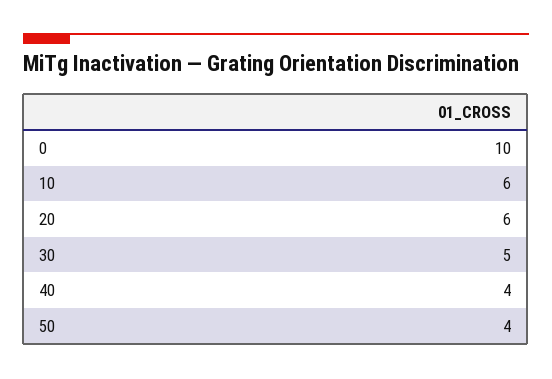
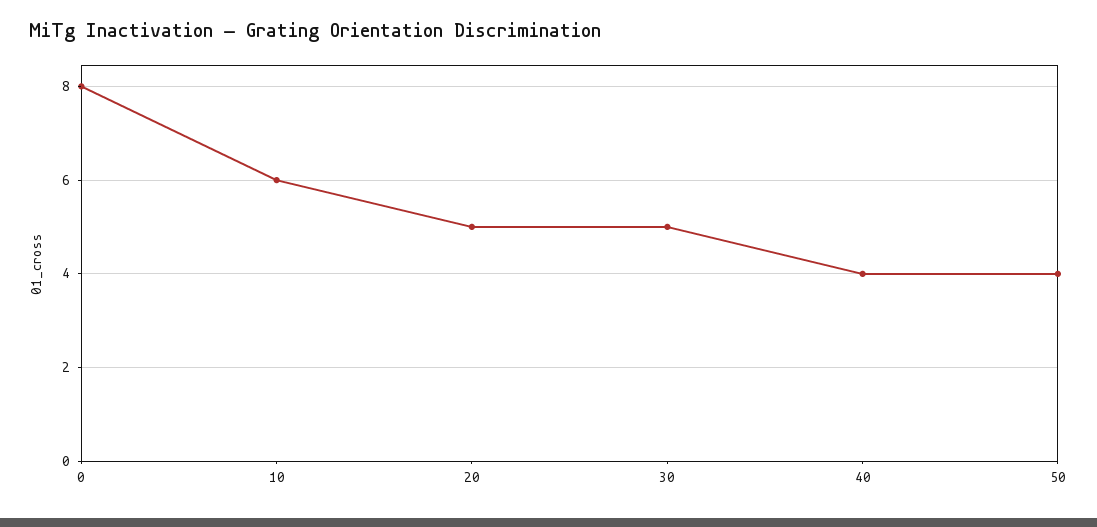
  {
-   "0": 10,
+   "0": 8,
    "10": 6,
-   "20": 6,
+   "20": 5,
    "30": 5,
    "40": 4,
    "50": 4
  }

